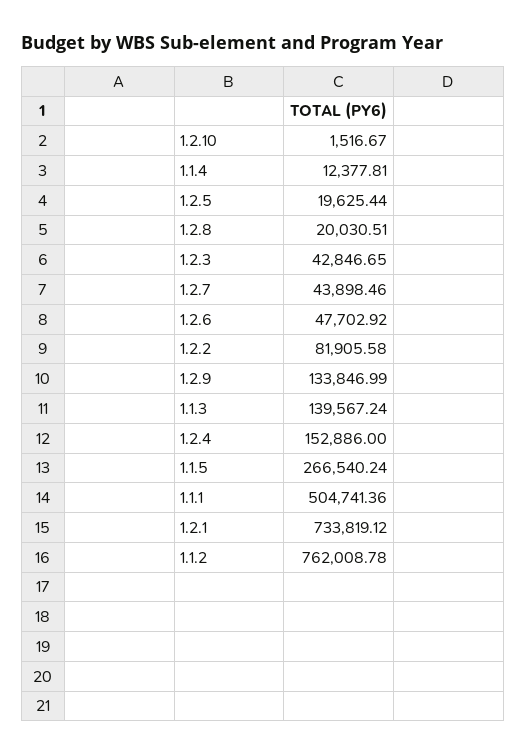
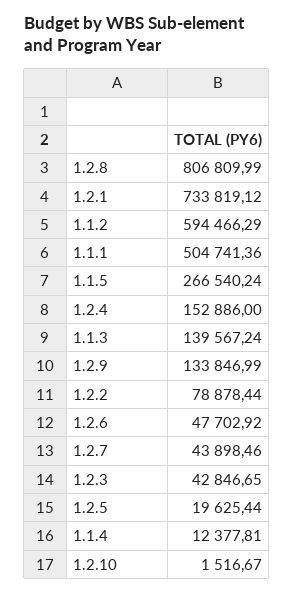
  {
    "1.2.10": 1516.67,
    "1.1.4": 12377.81,
    "1.2.5": 19625.44,
-   "1.2.8": 20030.51,
+   "1.2.8": 806809.99,
    "1.2.3": 42846.65,
    "1.2.7": 43898.46,
    "1.2.6": 47702.92,
-   "1.2.2": 81905.58,
+   "1.2.2": 78878.44,
    "1.2.9": 133846.99,
    "1.1.3": 139567.24,
    "1.2.4": 152886,
    "1.1.5": 266540.24,
    "1.1.1": 504741.36,
    "1.2.1": 733819.12,
-   "1.1.2": 762008.78
+   "1.1.2": 594466.29
  }

